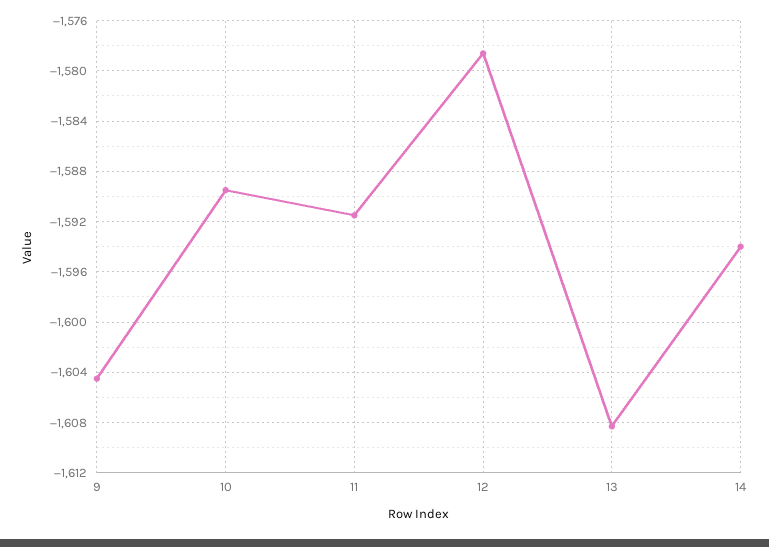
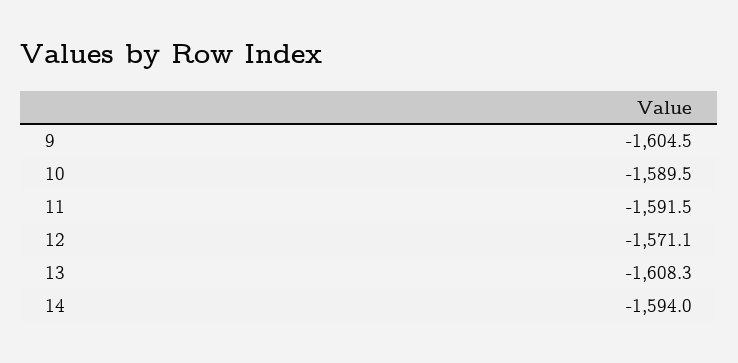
  {
    "9": -1604.5,
    "10": -1589.5,
    "11": -1591.5,
-   "12": -1578.5,
+   "12": -1571.1,
    "13": -1608.3,
    "14": -1594
  }

